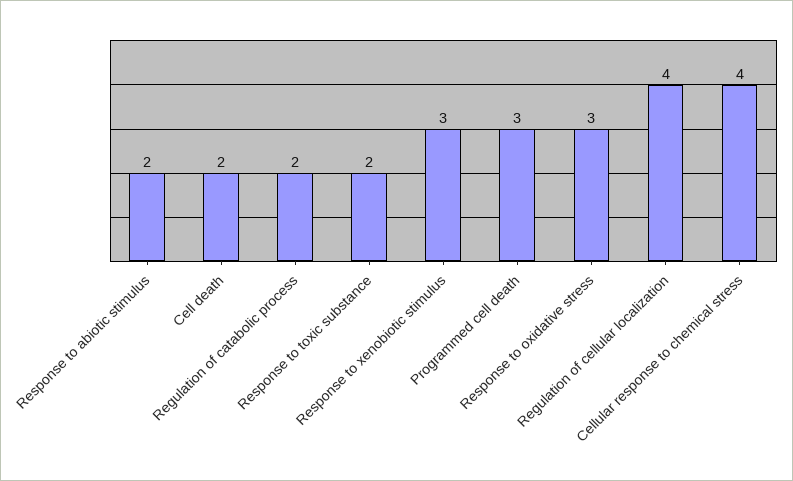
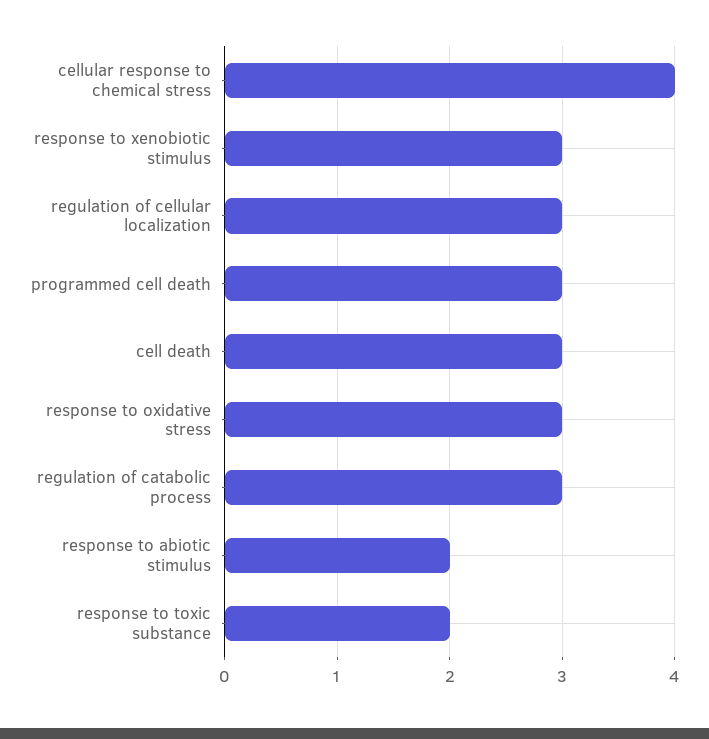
  {
    "Response to abiotic stimulus": 2,
-   "Cell death": 2,
+   "Cell death": 3,
-   "Regulation of catabolic process": 2,
+   "Regulation of catabolic process": 3,
    "Response to toxic substance": 2,
    "Response to xenobiotic stimulus": 3,
    "Programmed cell death": 3,
    "Response to oxidative stress": 3,
-   "Regulation of cellular localization": 4,
+   "Regulation of cellular localization": 3,
    "Cellular response to chemical stress": 4
  }

